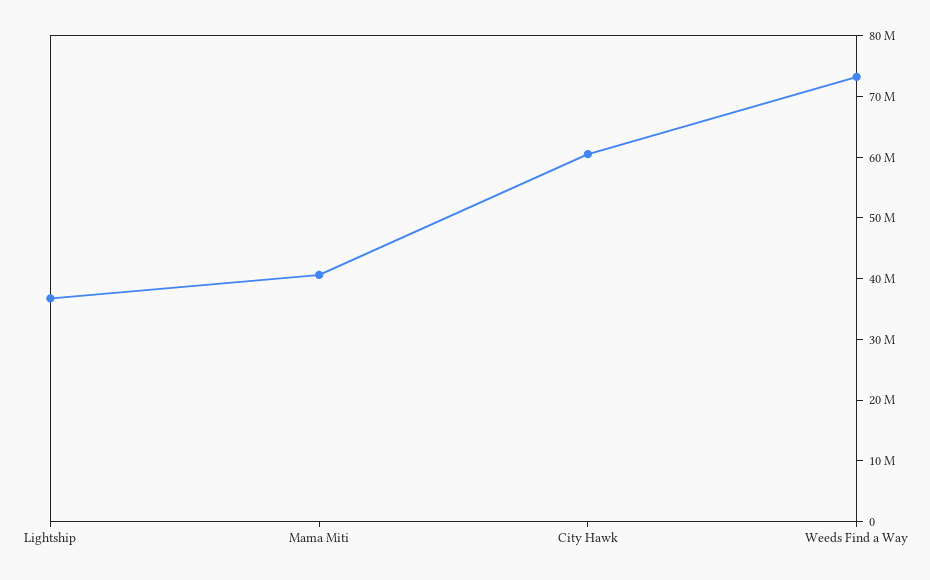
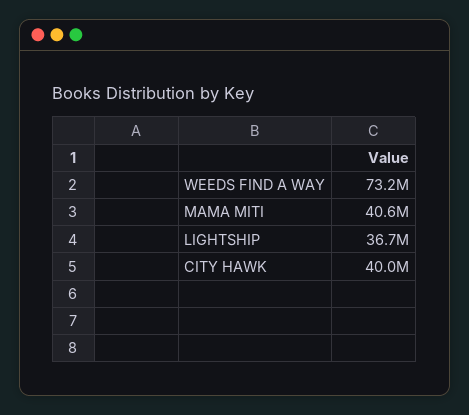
  {
    "Lightship": 36700000,
    "Mama Miti": 40600000,
-   "City Hawk": 60000000,
+   "City Hawk": 40000000,
    "Weeds Find a Way": 73200000
  }

